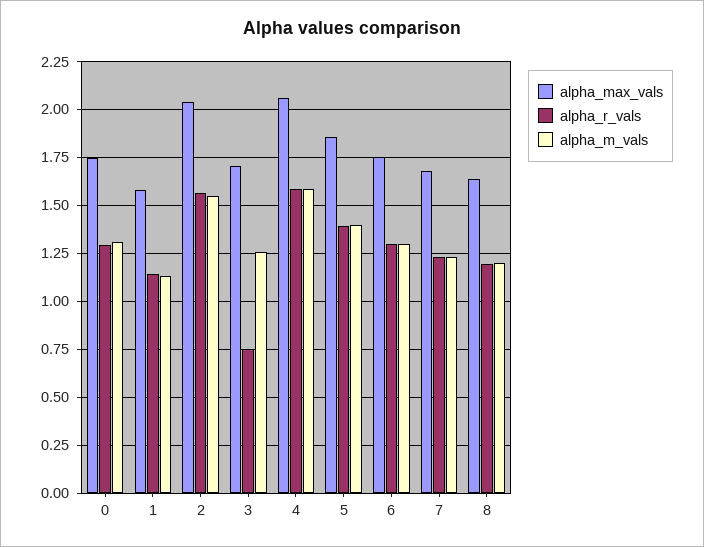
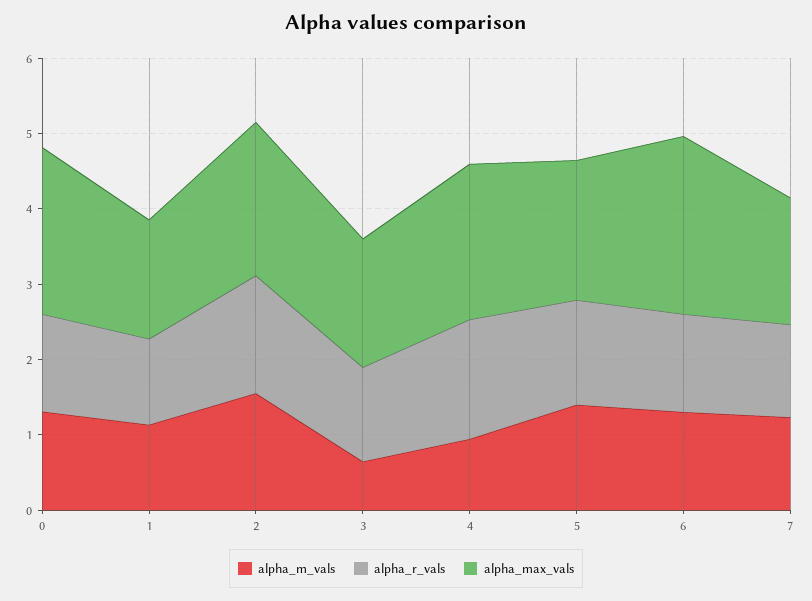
  {
    "alpha_max_vals": {
-     "0": 1.75,
+     "0": 2.2,
      "1": 1.6,
      "2": 2.05,
      "3": 1.7,
      "4": 2.05,
      "5": 1.85,
-     "6": 1.75,
+     "6": 2.4,
-     "7": 1.7,
+     "7": 1.7
-     "8": 1.65
    },
    "alpha_r_vals": {
      "0": 1.3,
      "1": 1.15,
      "2": 1.55,
-     "3": 0.75,
+     "3": 1.2,
      "4": 1.6,
      "5": 1.4,
      "6": 1.3,
-     "7": 1.25,
+     "7": 1.25
-     "8": 1.2
    },
    "alpha_m_vals": {
      "0": 1.3,
      "1": 1.15,
      "2": 1.55,
-     "3": 1.25,
+     "3": 0.6,
-     "4": 1.6,
+     "4": 1,
      "5": 1.4,
      "6": 1.3,
-     "7": 1.25,
+     "7": 1.25
-     "8": 1.2
    }
  }

